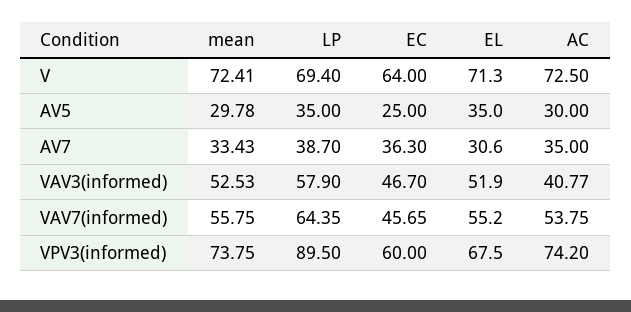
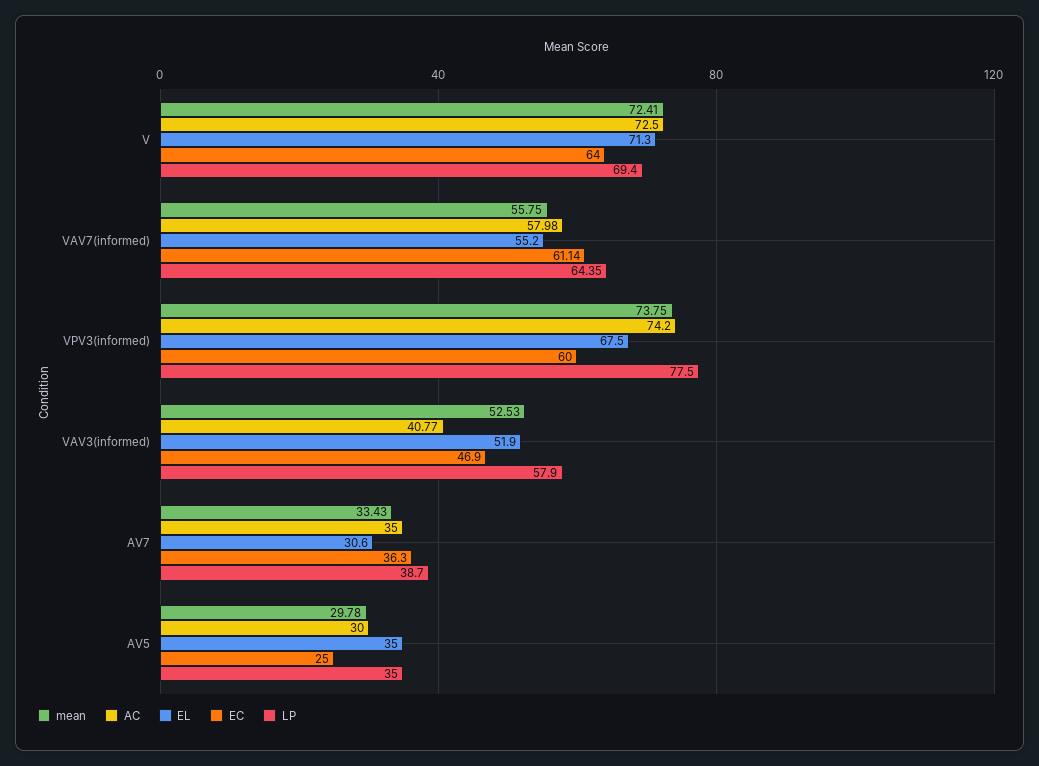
  {
    "mean": {
      "V": 72.41,
      "AV5": 29.78,
      "AV7": 33.43,
      "VAV3(informed)": 52.53,
      "VAV7(informed)": 55.75,
      "VPV3(informed)": 73.75
    },
    "LP": {
      "V": 69.4,
      "AV5": 35,
      "AV7": 38.7,
      "VAV3(informed)": 57.9,
      "VAV7(informed)": 64.35,
-     "VPV3(informed)": 89.5
+     "VPV3(informed)": 77.5
    },
    "EC": {
      "V": 64,
      "AV5": 25,
      "AV7": 36.3,
-     "VAV3(informed)": 46.7,
+     "VAV3(informed)": 46.9,
-     "VAV7(informed)": 45.65,
+     "VAV7(informed)": 61.14,
      "VPV3(informed)": 60
    },
    "EL": {
      "V": 71.3,
      "AV5": 35,
      "AV7": 30.6,
      "VAV3(informed)": 51.9,
      "VAV7(informed)": 55.2,
      "VPV3(informed)": 67.5
    },
    "AC": {
      "V": 72.5,
      "AV5": 30,
      "AV7": 35,
      "VAV3(informed)": 40.77,
-     "VAV7(informed)": 53.75,
+     "VAV7(informed)": 57.98,
      "VPV3(informed)": 74.2
    }
  }

